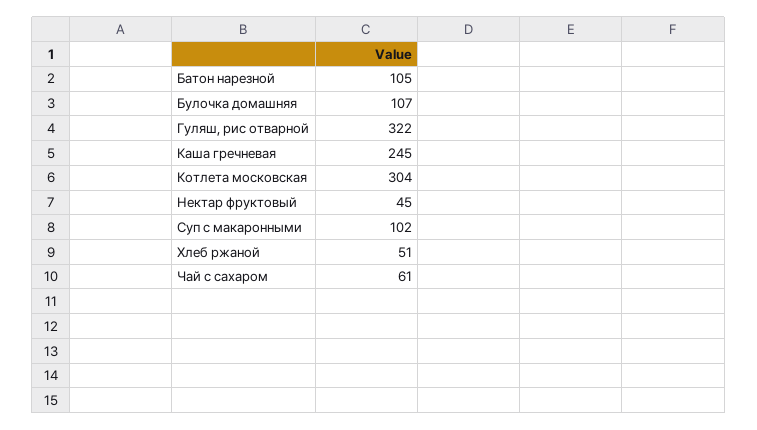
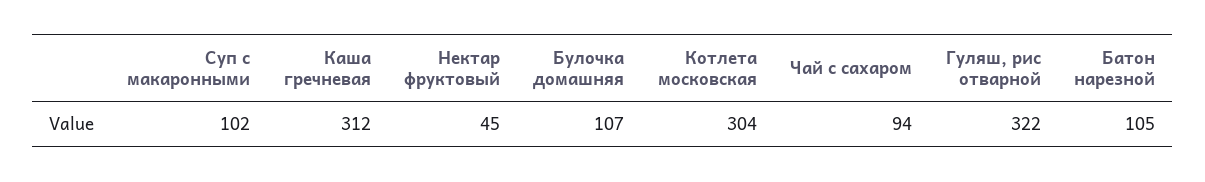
  {
    "Батон нарезной": 105,
    "Булочка домашняя": 107,
    "Гуляш, рис отварной": 322,
-   "Каша гречневая": 245,
+   "Каша гречневая": 312,
    "Котлета московская": 304,
    "Нектар фруктовый": 45,
    "Суп с макаронными": 102,
-   "Хлеб ржаной": 51,
-   "Чай с сахаром": 61
+   "Чай с сахаром": 94
  }

